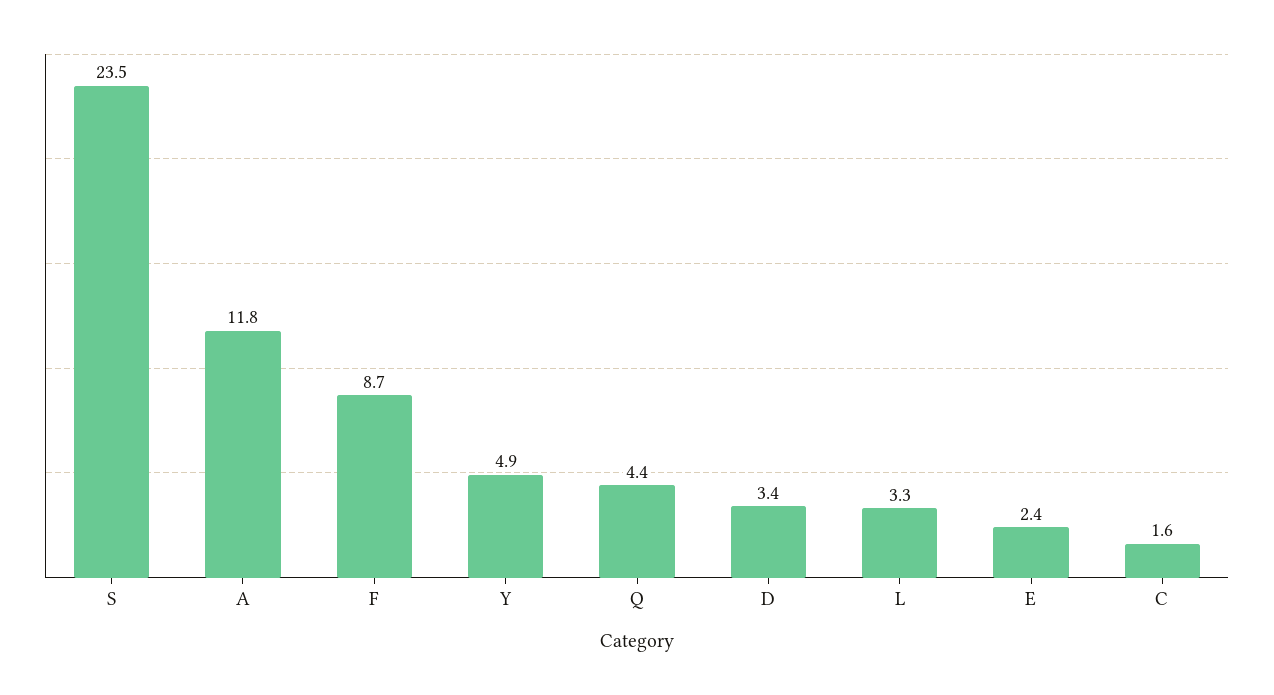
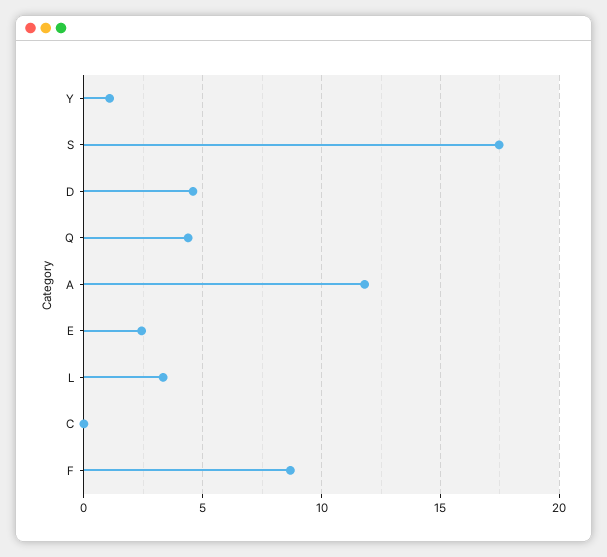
  {
-   "S": 23.5,
+   "S": 17.5,
    "A": 11.8,
    "F": 8.7,
-   "Y": 4.9,
+   "Y": 1,
    "Q": 4.4,
-   "D": 3.4,
+   "D": 4.5,
    "L": 3.3,
    "E": 2.4,
-   "C": 1.6
+   "C": 0
  }

